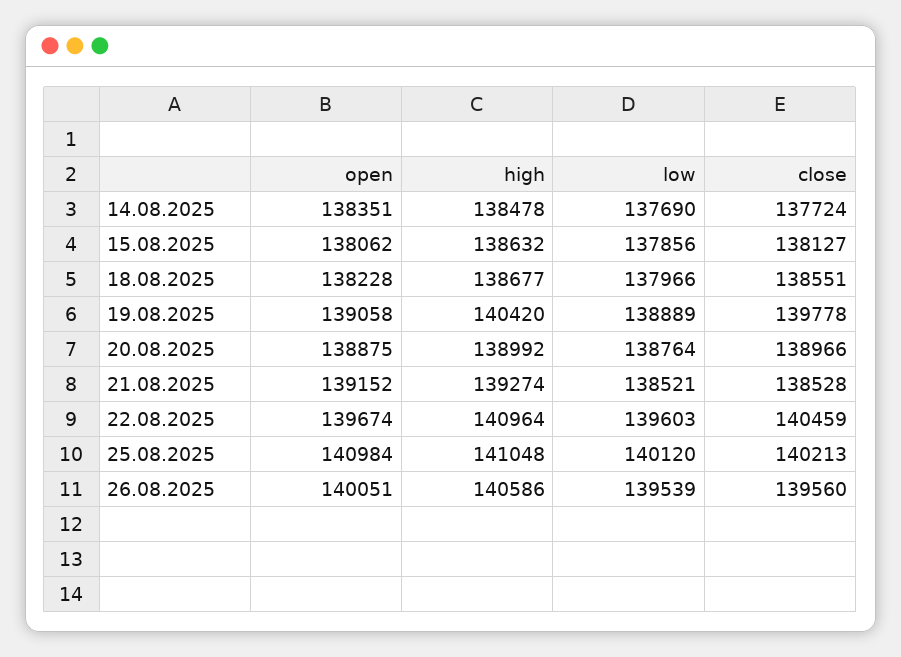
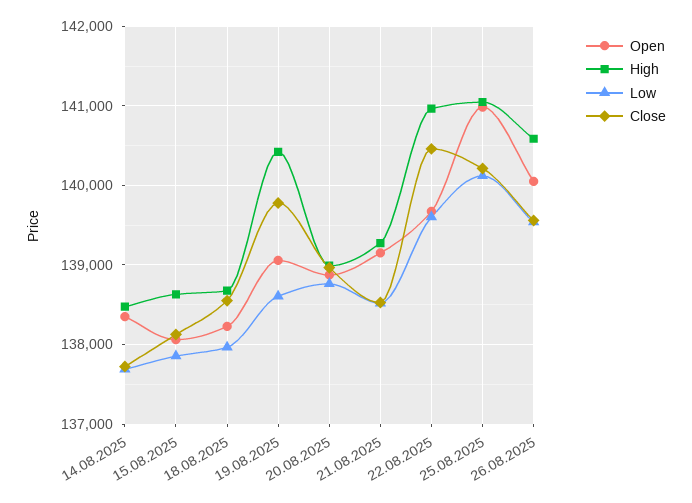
  {
    "open": {
      "14.08.2025": 138351,
      "15.08.2025": 138062,
      "18.08.2025": 138228,
      "19.08.2025": 139058,
      "20.08.2025": 138875,
      "21.08.2025": 139152,
      "22.08.2025": 139674,
      "25.08.2025": 140984,
      "26.08.2025": 140051
    },
    "high": {
      "14.08.2025": 138478,
      "15.08.2025": 138632,
      "18.08.2025": 138677,
      "19.08.2025": 140420,
      "20.08.2025": 138992,
      "21.08.2025": 139274,
      "22.08.2025": 140964,
      "25.08.2025": 141048,
      "26.08.2025": 140586
    },
    "low": {
      "14.08.2025": 137690,
      "15.08.2025": 137856,
      "18.08.2025": 137966,
-     "19.08.2025": 138889,
+     "19.08.2025": 138600,
      "20.08.2025": 138764,
      "21.08.2025": 138521,
      "22.08.2025": 139603,
      "25.08.2025": 140120,
      "26.08.2025": 139539
    },
    "close": {
      "14.08.2025": 137724,
      "15.08.2025": 138127,
      "18.08.2025": 138551,
      "19.08.2025": 139778,
      "20.08.2025": 138966,
      "21.08.2025": 138528,
      "22.08.2025": 140459,
      "25.08.2025": 140213,
      "26.08.2025": 139560
    }
  }

